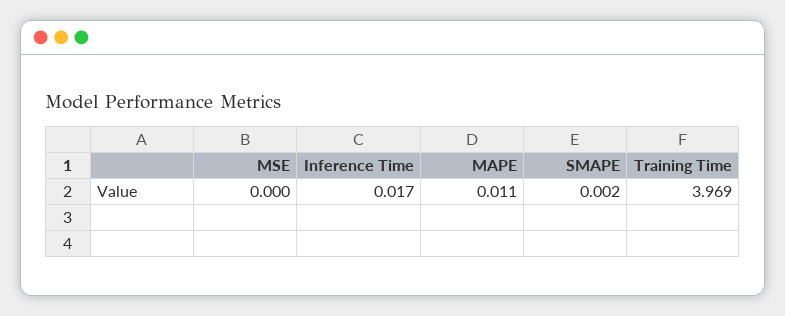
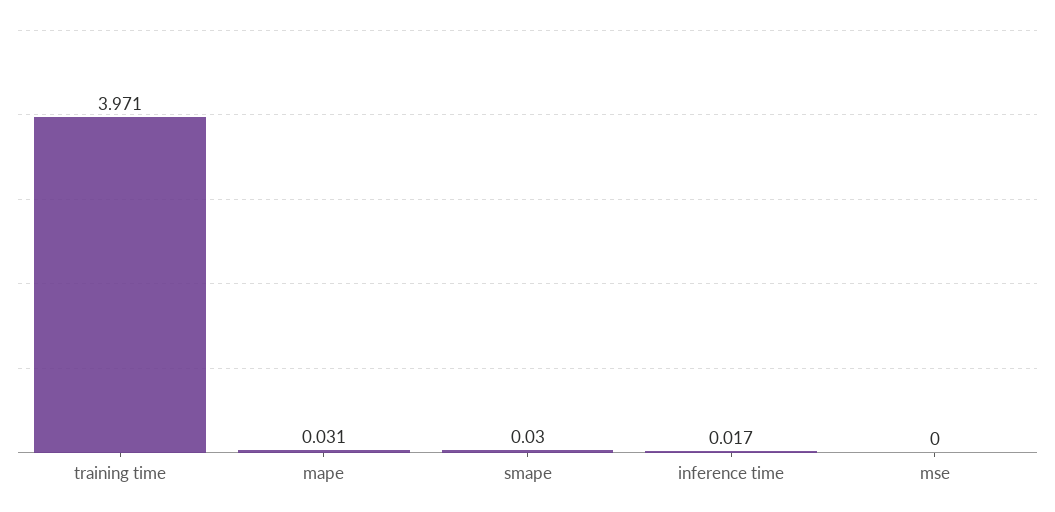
  {
    "MSE": 0,
    "Inference Time": 0.017,
-   "MAPE": 0.011,
+   "MAPE": 0.031,
-   "SMAPE": 0.002,
+   "SMAPE": 0.03,
-   "Training Time": 3.969
+   "Training Time": 3.971
  }

